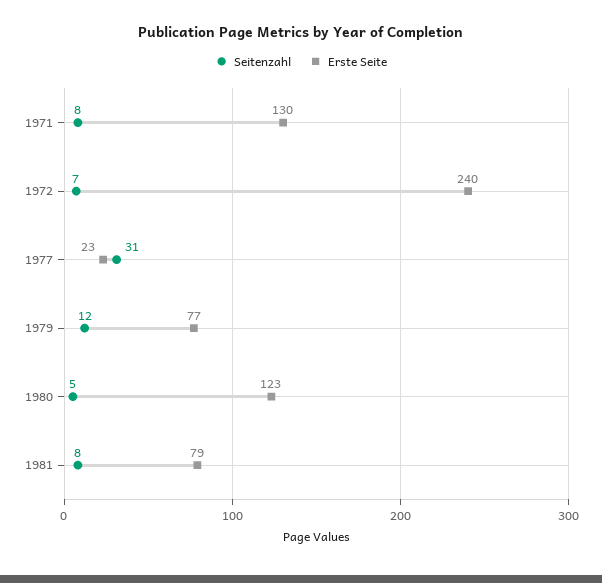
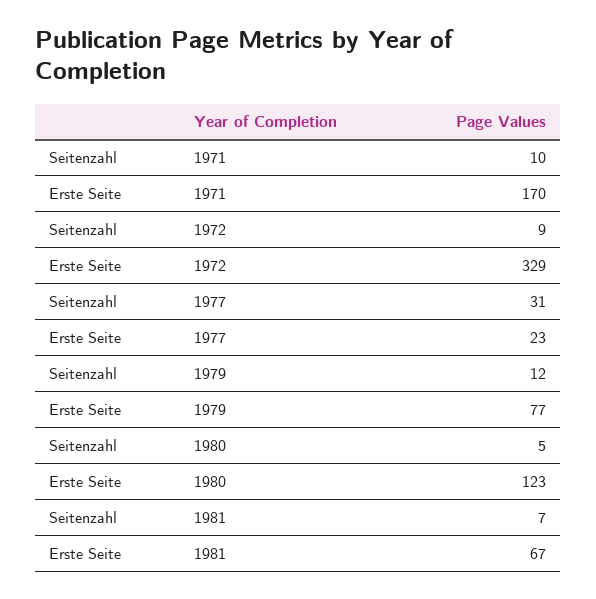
  {
    "Seitenzahl": {
-     "1971": 8,
+     "1971": 10,
-     "1972": 7,
+     "1972": 9,
      "1977": 31,
      "1979": 12,
      "1980": 5,
-     "1981": 8
+     "1981": 7
    },
    "Erste Seite": {
-     "1971": 130,
+     "1971": 170,
-     "1972": 240,
+     "1972": 329,
      "1977": 23,
      "1979": 77,
      "1980": 123,
-     "1981": 79
+     "1981": 67
    }
  }

